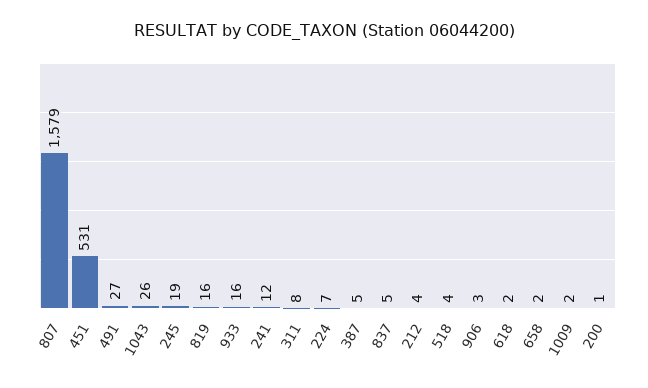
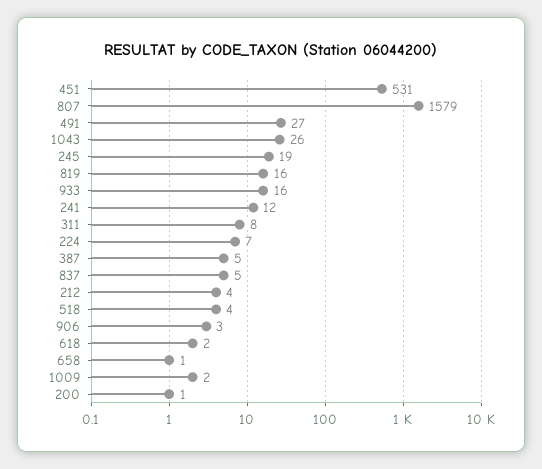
  {
    "807": 1579,
    "451": 531,
    "491": 27,
    "1043": 26,
    "245": 19,
    "819": 16,
    "933": 16,
    "241": 12,
    "311": 8,
    "224": 7,
    "387": 5,
    "837": 5,
    "212": 4,
    "518": 4,
    "906": 3,
    "618": 2,
-   "658": 2,
+   "658": 1,
    "1009": 2,
    "200": 1
  }

